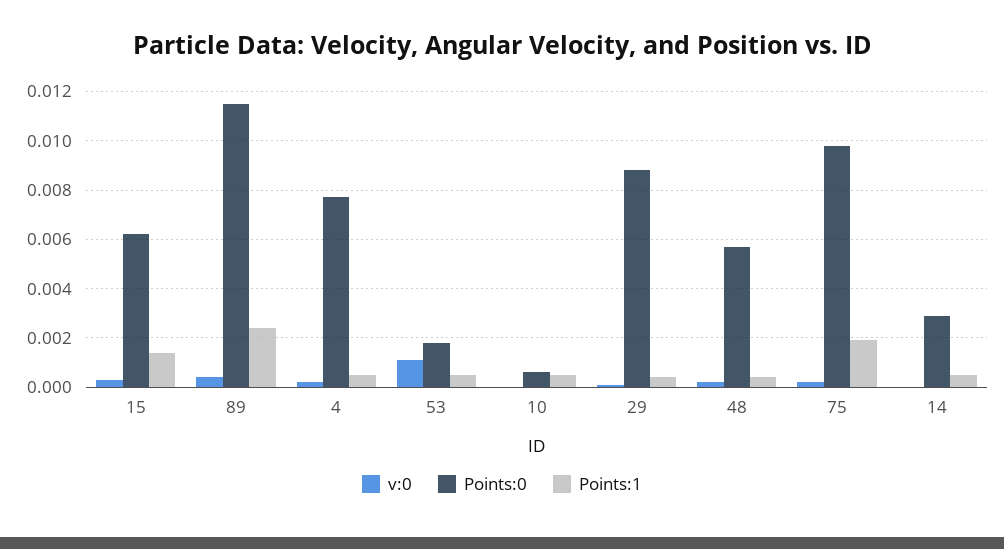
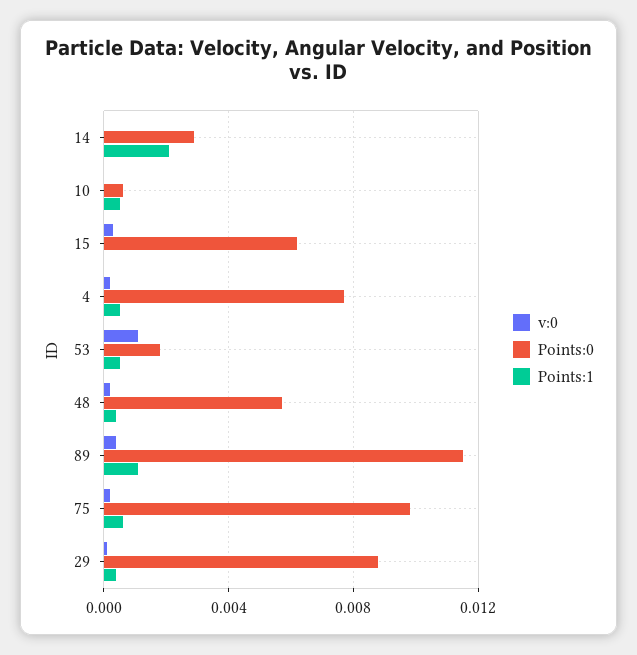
  {
    "v:0": {
      "15": 0.0005,
      "89": 0.0005,
      "4": 0,
      "53": 0.001,
      "10": 0,
      "29": 0,
      "48": 0,
      "75": 0,
      "14": 0
    },
    "Points:0": {
      "15": 0.006,
      "89": 0.0115,
      "4": 0.0075,
      "53": 0.002,
      "10": 0.0005,
      "29": 0.009,
      "48": 0.0055,
      "75": 0.01,
      "14": 0.003
    },
    "Points:1": {
-     "15": 0.0015,
+     "15": 0,
-     "89": 0.0025,
+     "89": 0.001,
      "4": 0.0005,
      "53": 0.0005,
      "10": 0.0005,
      "29": 0.0005,
      "48": 0.0005,
-     "75": 0.002,
+     "75": 0.0005,
-     "14": 0.0005
+     "14": 0.002
    }
  }

